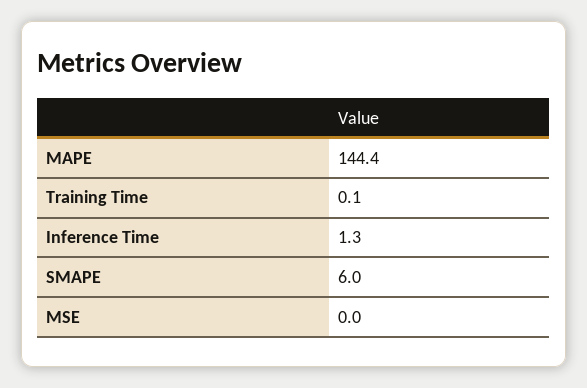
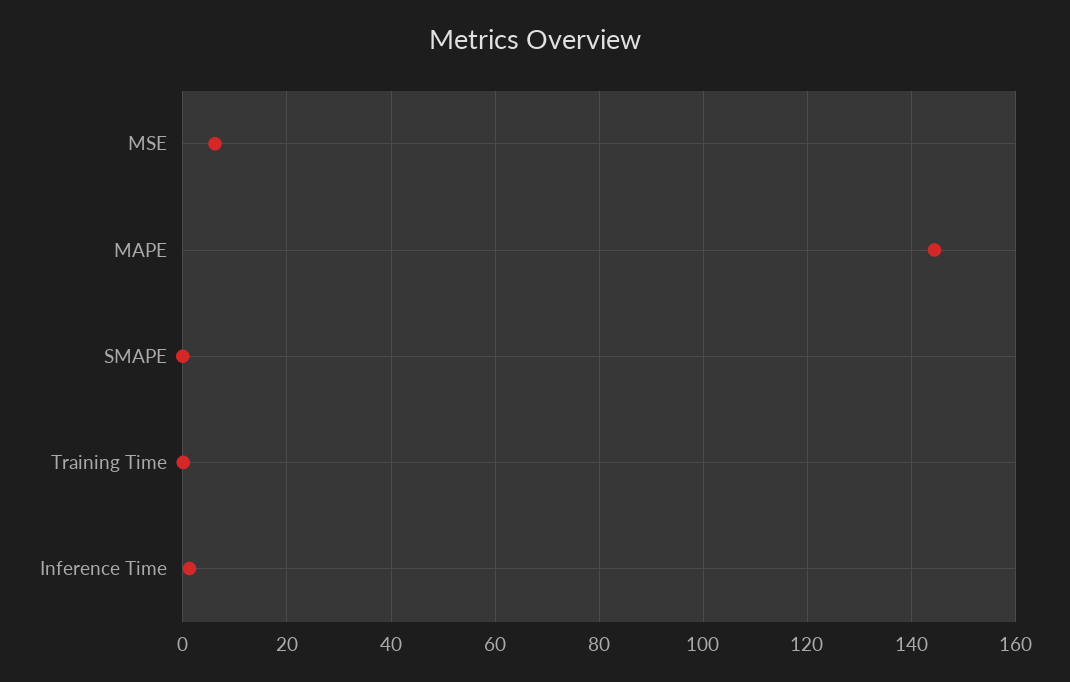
  {
    "MAPE": 144.4,
    "Training Time": 0.1,
    "Inference Time": 1.3,
-   "SMAPE": 6,
+   "SMAPE": 0,
-   "MSE": 0
+   "MSE": 6
  }

